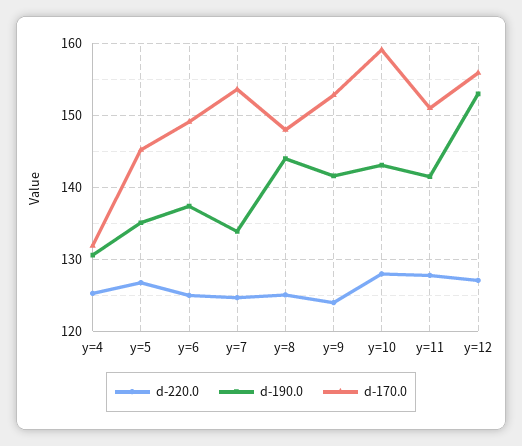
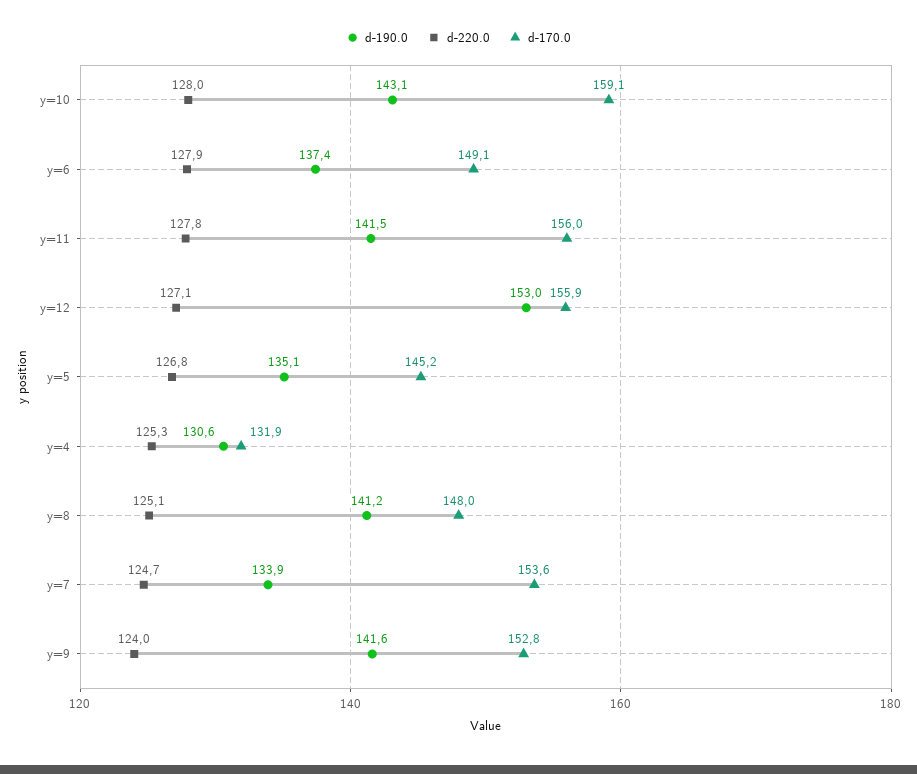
  {
    "d-220.0": {
      "y=4": 125.3,
      "y=5": 126.8,
-     "y=6": 125,
+     "y=6": 127.9,
      "y=7": 124.7,
      "y=8": 125.1,
      "y=9": 124,
      "y=10": 128,
      "y=11": 127.8,
      "y=12": 127.1
    },
    "d-190.0": {
      "y=4": 130.6,
      "y=5": 135.1,
      "y=6": 137.4,
      "y=7": 133.9,
-     "y=8": 144,
+     "y=8": 141.2,
      "y=9": 141.6,
      "y=10": 143.1,
      "y=11": 141.5,
      "y=12": 153
    },
    "d-170.0": {
      "y=4": 131.9,
      "y=5": 145.2,
      "y=6": 149.1,
      "y=7": 153.6,
      "y=8": 148,
      "y=9": 152.8,
      "y=10": 159.1,
-     "y=11": 151,
+     "y=11": 156,
      "y=12": 155.9
    }
  }

